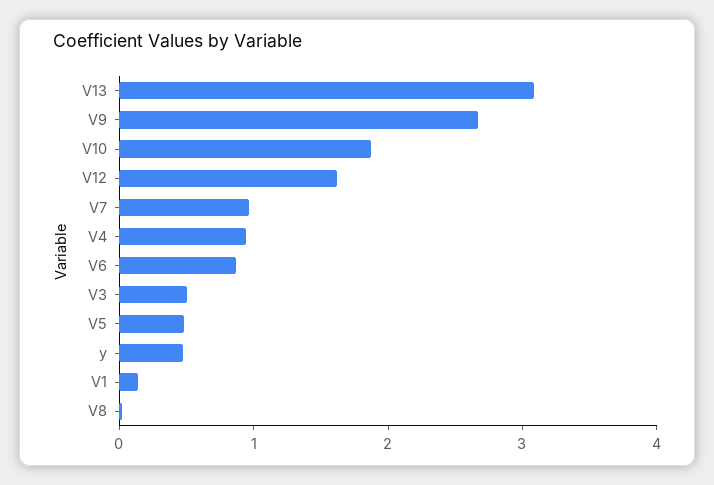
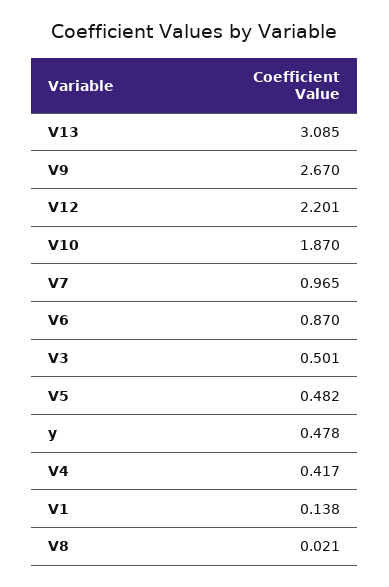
  {
    "V13": 3.085,
    "V9": 2.67,
    "V10": 1.87,
-   "V12": 1.6,
+   "V12": 2.201,
    "V7": 0.965,
-   "V4": 1,
+   "V4": 0.417,
    "V6": 0.87,
    "V3": 0.501,
    "V5": 0.482,
    "y": 0.478,
    "V1": 0.138,
    "V8": 0.021
  }

